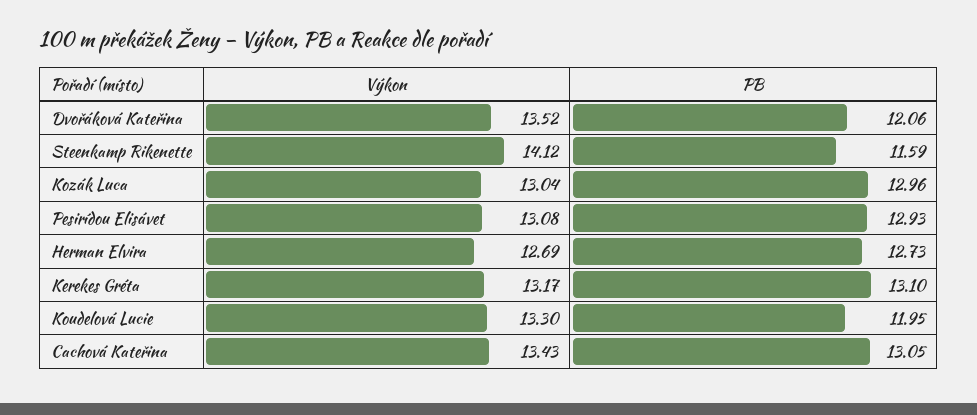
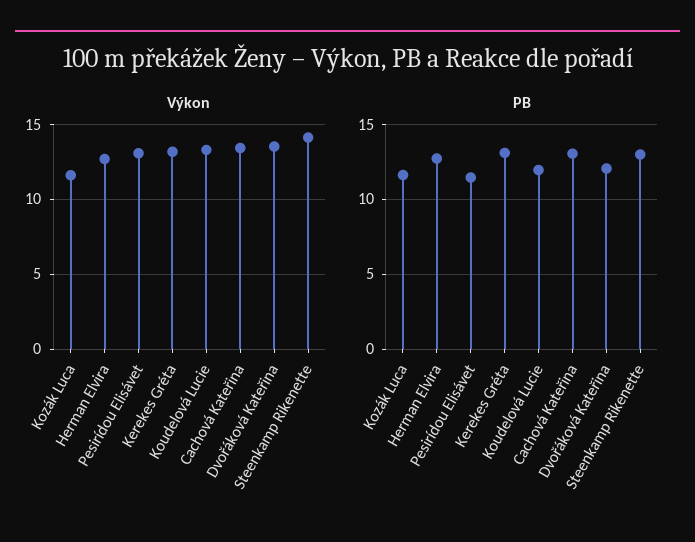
  {
    "Výkon": {
      "Dvořáková Kateřina": 13.52,
      "Steenkamp Rikenette": 14.12,
-     "Kozák Luca": 13.04,
+     "Kozák Luca": 11.5,
      "Pesirídou Elisávet": 13.08,
      "Herman Elvira": 12.69,
      "Kerekes Gréta": 13.17,
      "Koudelová Lucie": 13.3,
      "Cachová Kateřina": 13.43
    },
    "PB": {
      "Dvořáková Kateřina": 12.06,
-     "Steenkamp Rikenette": 11.59,
+     "Steenkamp Rikenette": 13,
-     "Kozák Luca": 12.96,
+     "Kozák Luca": 11.5,
-     "Pesirídou Elisávet": 12.93,
+     "Pesirídou Elisávet": 11.5,
      "Herman Elvira": 12.73,
      "Kerekes Gréta": 13.1,
      "Koudelová Lucie": 11.95,
      "Cachová Kateřina": 13.05
    }
  }

